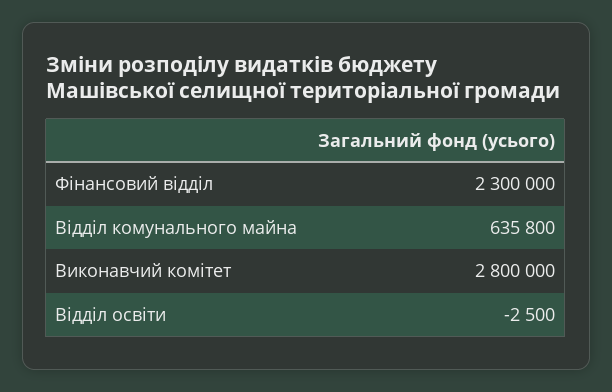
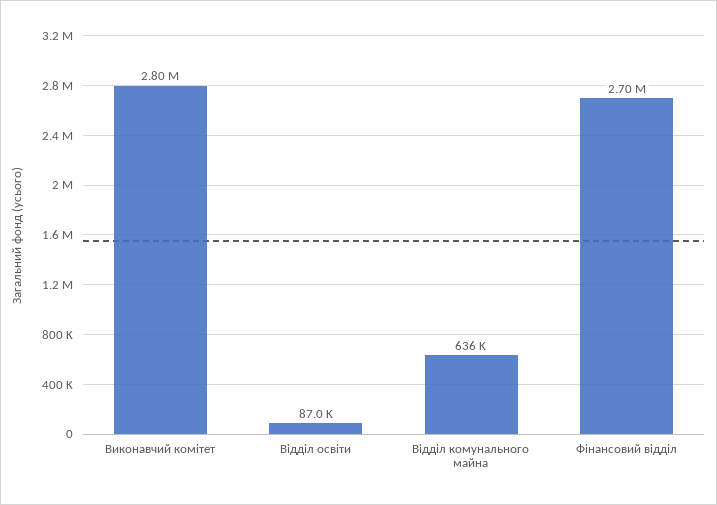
  {
-   "Фінансовий відділ": 2300000,
+   "Фінансовий відділ": 2700000,
    "Відділ комунального майна": 635800,
    "Виконавчий комітет": 2800000,
-   "Відділ освіти": -2500
+   "Відділ освіти": 87000
  }

